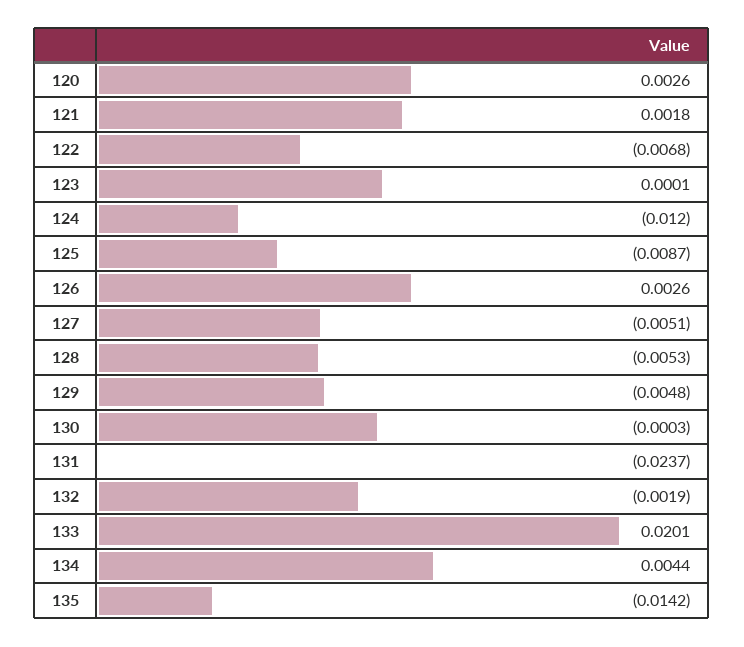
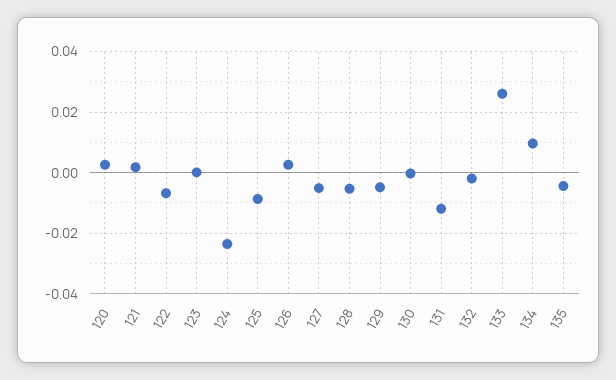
  {
    "120": 0.0026,
    "121": 0.0018,
    "122": -0.0068,
    "123": 0.0001,
-   "124": -0.012,
+   "124": -0.024,
    "125": -0.0087,
    "126": 0.0026,
    "127": -0.0051,
    "128": -0.0053,
    "129": -0.0048,
    "130": -0.0003,
-   "131": -0.0237,
+   "131": -0.012,
    "132": -0.0019,
-   "133": 0.0201,
+   "133": 0.026,
-   "134": 0.0044,
+   "134": 0.01,
-   "135": -0.0142
+   "135": -0.004
  }

